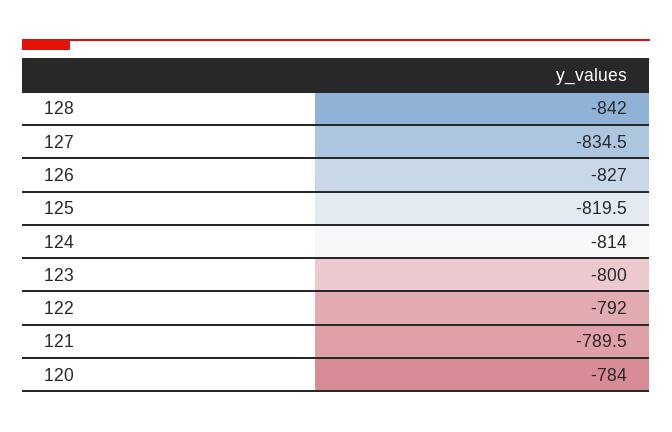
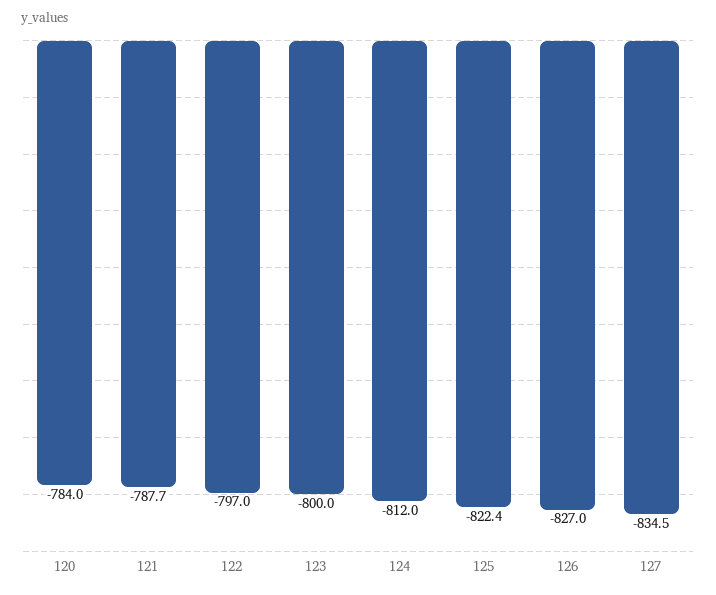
  {
-   "128": -842,
    "127": -834.5,
    "126": -827,
-   "125": -819.5,
+   "125": -822.4,
-   "124": -814,
+   "124": -812,
    "123": -800,
-   "122": -792,
+   "122": -797,
-   "121": -789.5,
+   "121": -787.7,
    "120": -784
  }

